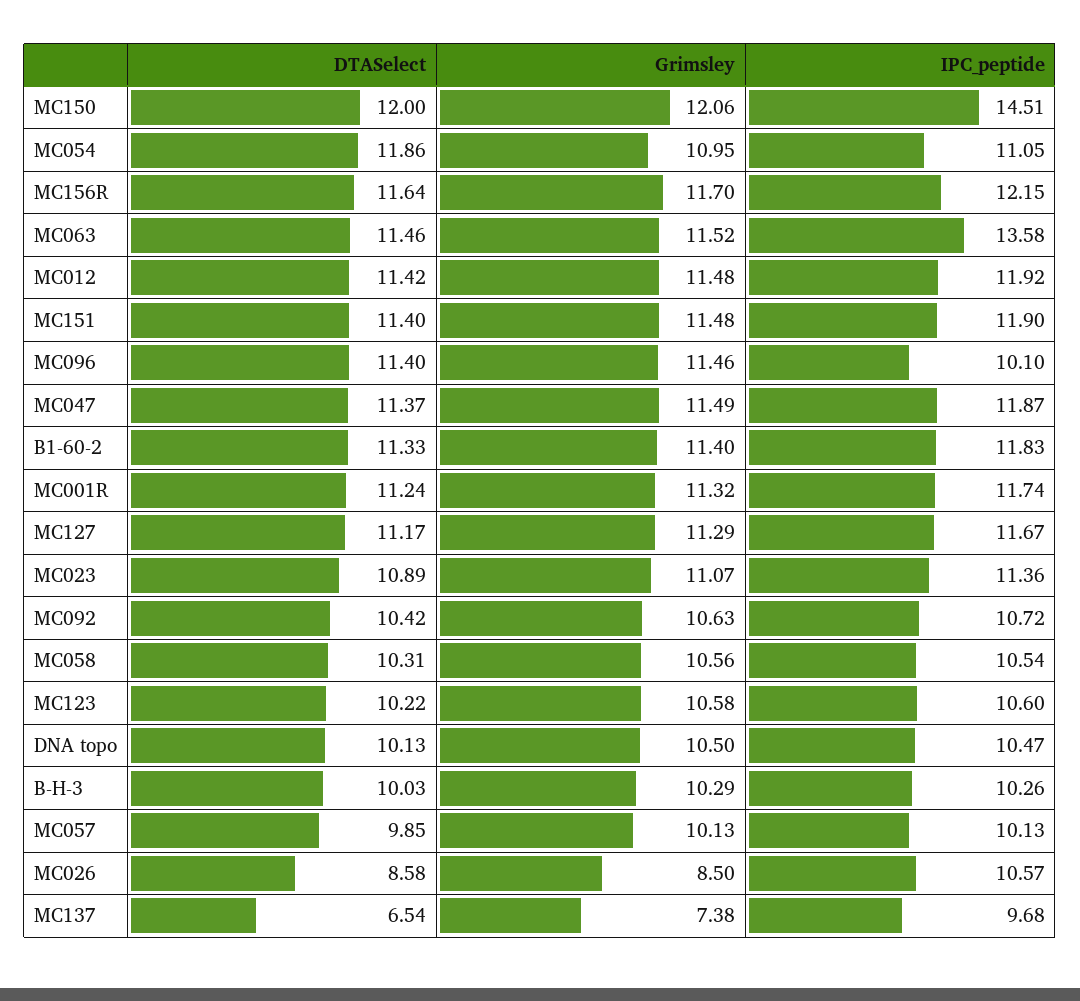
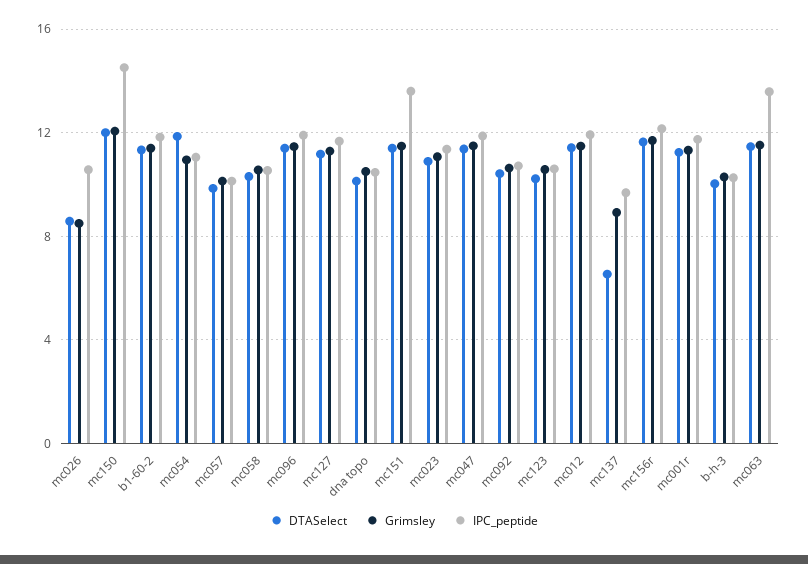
  {
    "DTASelect": {
      "MC150": 12,
      "MC054": 11.86,
      "MC156R": 11.64,
      "MC063": 11.46,
      "MC012": 11.42,
      "MC151": 11.4,
      "MC096": 11.4,
      "MC047": 11.37,
      "B1-60-2": 11.33,
      "MC001R": 11.24,
      "MC127": 11.17,
      "MC023": 10.89,
      "MC092": 10.42,
      "MC058": 10.31,
      "MC123": 10.22,
      "DNA topo": 10.13,
      "B-H-3": 10.03,
      "MC057": 9.85,
      "MC026": 8.58,
      "MC137": 6.54
    },
    "Grimsley": {
      "MC150": 12.06,
      "MC054": 10.95,
      "MC156R": 11.7,
      "MC063": 11.52,
      "MC012": 11.48,
      "MC151": 11.48,
      "MC096": 11.46,
      "MC047": 11.49,
      "B1-60-2": 11.4,
      "MC001R": 11.32,
      "MC127": 11.29,
      "MC023": 11.07,
      "MC092": 10.63,
      "MC058": 10.56,
      "MC123": 10.58,
      "DNA topo": 10.5,
      "B-H-3": 10.29,
      "MC057": 10.13,
      "MC026": 8.5,
-     "MC137": 7.38
+     "MC137": 9
    },
    "IPC_peptide": {
      "MC150": 14.51,
      "MC054": 11.05,
      "MC156R": 12.15,
      "MC063": 13.58,
      "MC012": 11.92,
-     "MC151": 11.9,
+     "MC151": 13.5,
-     "MC096": 10.1,
+     "MC096": 12,
      "MC047": 11.87,
      "B1-60-2": 11.83,
      "MC001R": 11.74,
      "MC127": 11.67,
      "MC023": 11.36,
      "MC092": 10.72,
      "MC058": 10.54,
      "MC123": 10.6,
      "DNA topo": 10.47,
      "B-H-3": 10.26,
      "MC057": 10.13,
      "MC026": 10.57,
      "MC137": 9.68
    }
  }

